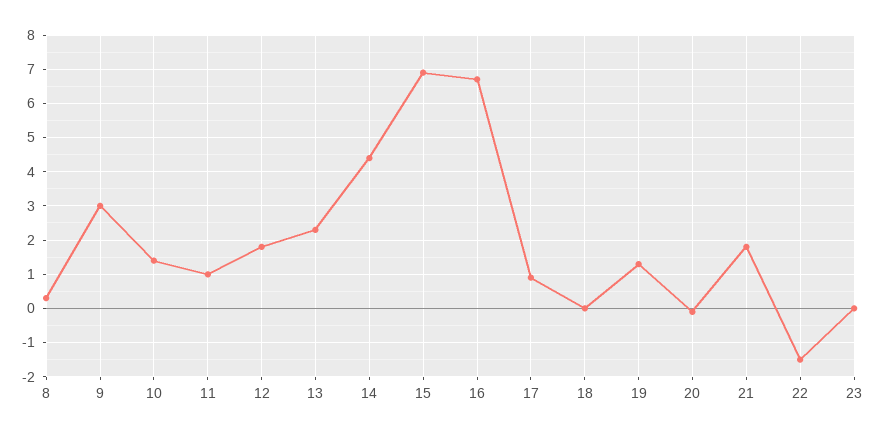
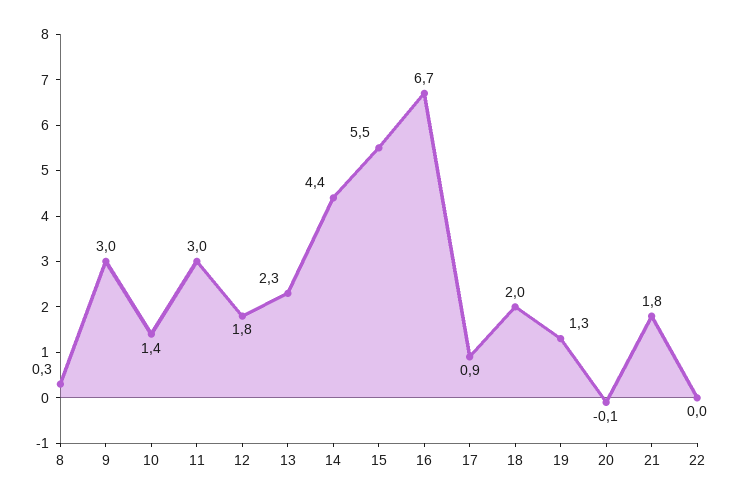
  {
    "8": 0.3,
    "9": 3,
    "10": 1.4,
-   "11": 1,
+   "11": 3,
    "12": 1.8,
    "13": 2.3,
    "14": 4.4,
-   "15": 7,
+   "15": 5.5,
    "16": 6.7,
    "17": 0.9,
-   "18": 0,
+   "18": 2,
    "19": 1.3,
    "20": -0.1,
    "21": 1.8,
-   "22": -1.5,
+   "22": 0
-   "23": 0
  }

